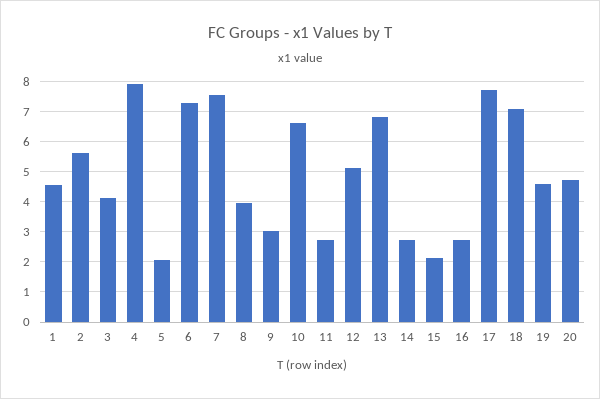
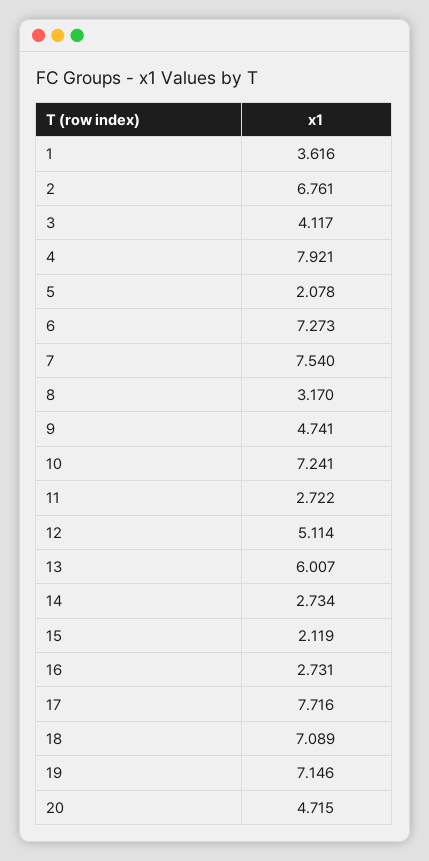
  {
-   "1": 4.6,
+   "1": 3.616,
-   "2": 5.6,
+   "2": 6.761,
    "3": 4.117,
    "4": 7.921,
    "5": 2.078,
    "6": 7.273,
    "7": 7.54,
-   "8": 4,
+   "8": 3.17,
-   "9": 3,
+   "9": 4.741,
-   "10": 6.6,
+   "10": 7.241,
    "11": 2.722,
    "12": 5.114,
-   "13": 6.8,
+   "13": 6.007,
    "14": 2.734,
    "15": 2.119,
    "16": 2.731,
    "17": 7.716,
    "18": 7.089,
-   "19": 4.6,
+   "19": 7.146,
    "20": 4.715
  }

